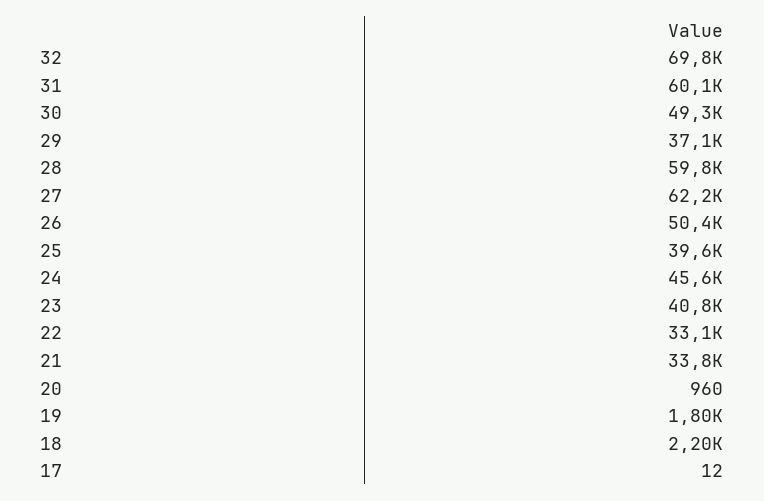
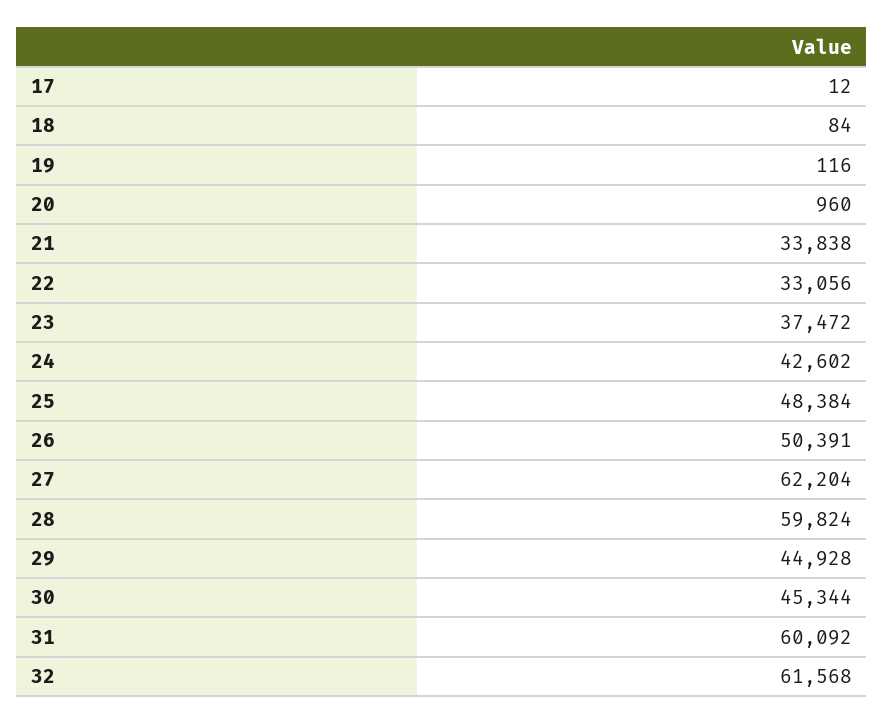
  {
-   "32": 69800,
+   "32": 61568,
    "31": 60092,
-   "30": 49300,
+   "30": 45344,
-   "29": 37100,
+   "29": 44928,
    "28": 59824,
    "27": 62204,
    "26": 50391,
-   "25": 39600,
+   "25": 48384,
-   "24": 45600,
+   "24": 42602,
-   "23": 40800,
+   "23": 37472,
    "22": 33056,
    "21": 33838,
    "20": 960,
-   "19": 1800,
+   "19": 116,
-   "18": 2200,
+   "18": 84,
    "17": 12
  }

